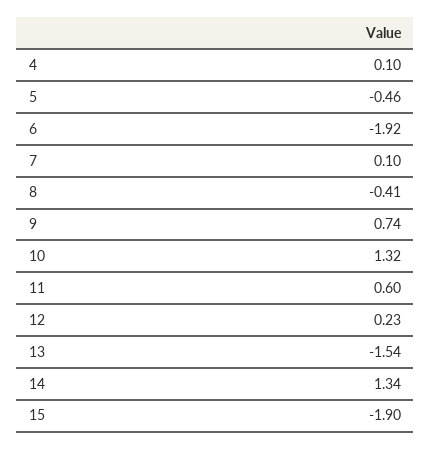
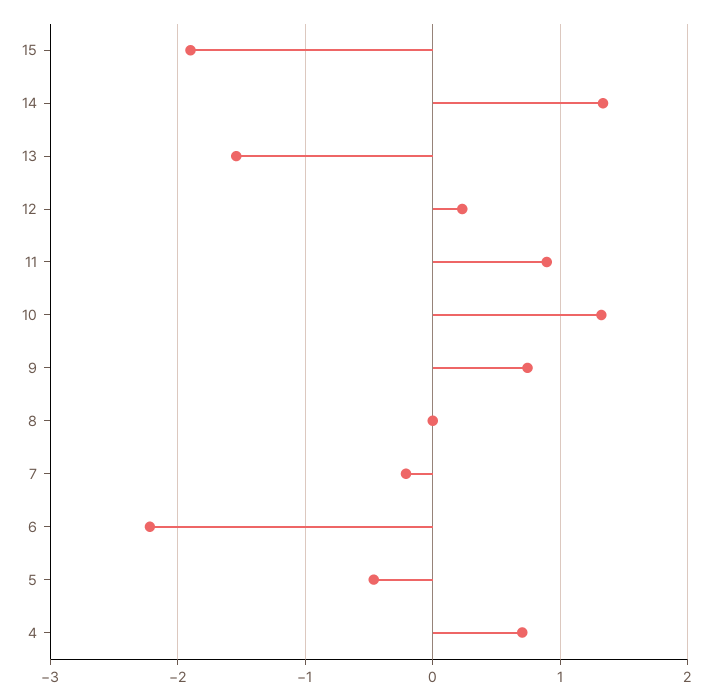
  {
-   "4": 0.1,
+   "4": 0.7,
    "5": -0.46,
-   "6": -1.92,
+   "6": -2.2,
-   "7": 0.1,
+   "7": -0.2,
-   "8": -0.41,
+   "8": 0,
    "9": 0.74,
    "10": 1.32,
-   "11": 0.6,
+   "11": 0.9,
    "12": 0.23,
    "13": -1.54,
    "14": 1.34,
    "15": -1.9
  }

